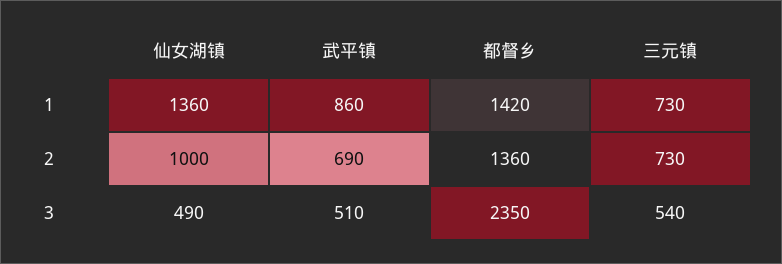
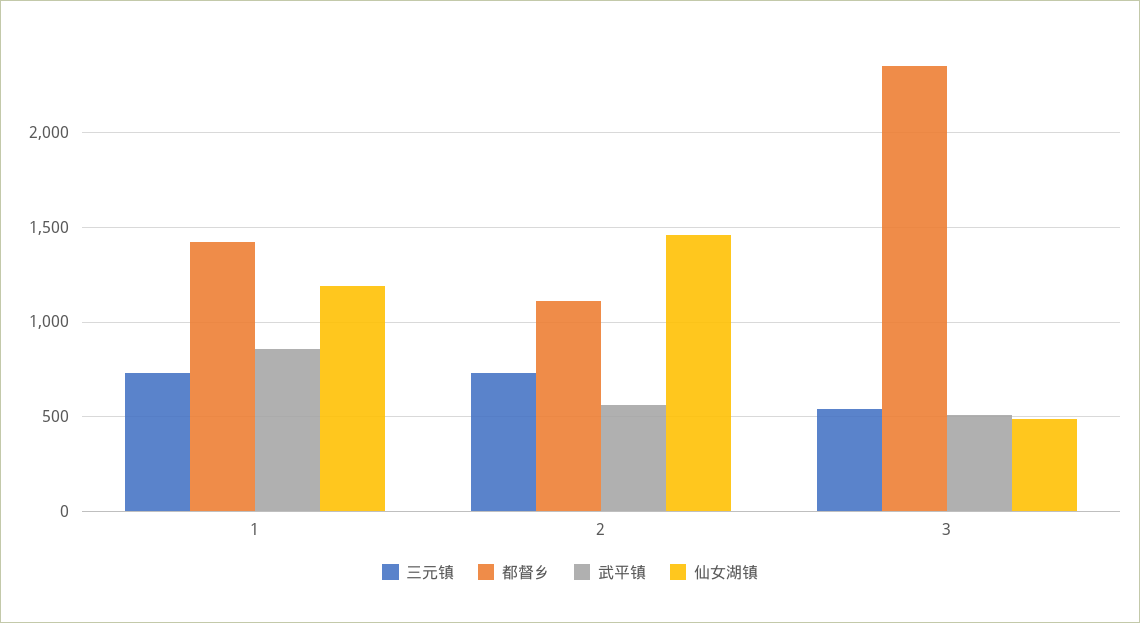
  {
    "仙女湖镇": {
-     "1": 1360,
+     "1": 1200,
-     "2": 1000,
+     "2": 1450,
      "3": 490
    },
    "武平镇": {
      "1": 860,
-     "2": 690,
+     "2": 550,
      "3": 510
    },
    "都督乡": {
      "1": 1420,
-     "2": 1360,
+     "2": 1100,
      "3": 2350
    },
    "三元镇": {
      "1": 730,
      "2": 730,
      "3": 540
    }
  }

